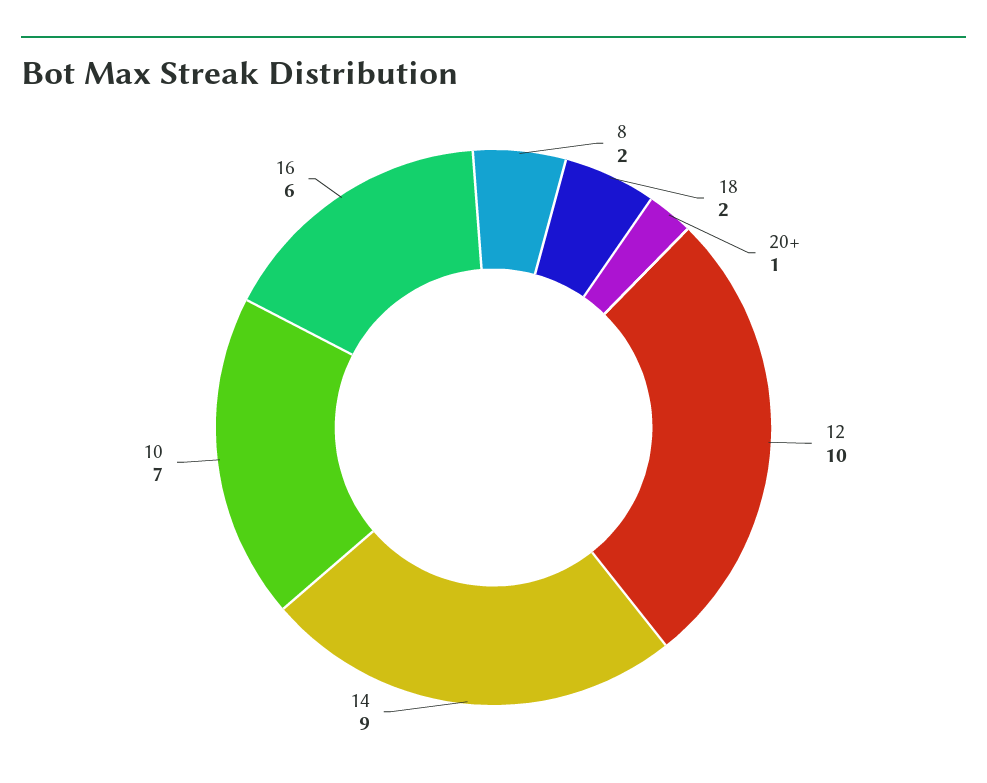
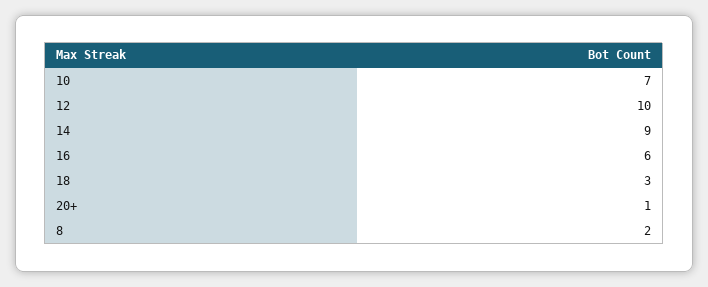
  {
    "8": 2,
-   "18": 2,
+   "18": 3,
    "20+": 1,
    "12": 10,
    "14": 9,
    "10": 7,
    "16": 6
  }

